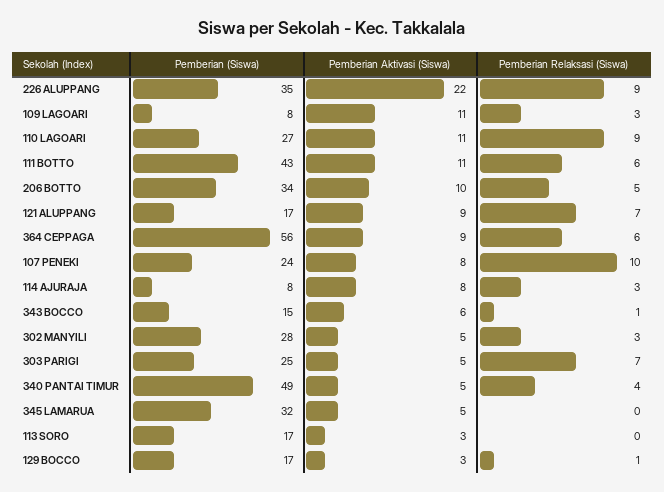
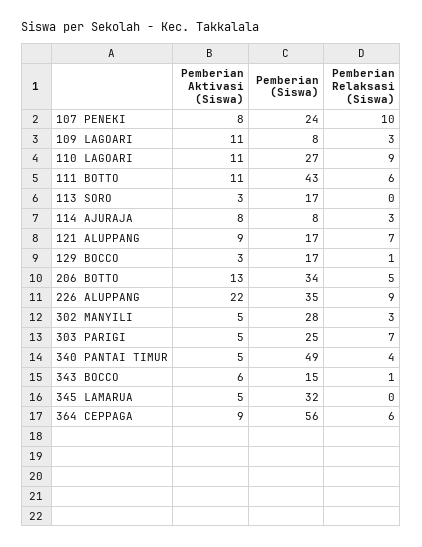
  {
    "Pemberian (Siswa)": {
      "226 ALUPPANG": 35,
      "109 LAGOARI": 8,
      "110 LAGOARI": 27,
      "111 BOTTO": 43,
      "206 BOTTO": 34,
      "121 ALUPPANG": 17,
      "364 CEPPAGA": 56,
      "107 PENEKI": 24,
      "114 AJURAJA": 8,
      "343 BOCCO": 15,
      "302 MANYILI": 28,
      "303 PARIGI": 25,
      "340 PANTAI TIMUR": 49,
      "345 LAMARUA": 32,
      "113 SORO": 17,
      "129 BOCCO": 17
    },
    "Pemberian Aktivasi (Siswa)": {
      "226 ALUPPANG": 22,
      "109 LAGOARI": 11,
      "110 LAGOARI": 11,
      "111 BOTTO": 11,
-     "206 BOTTO": 10,
+     "206 BOTTO": 13,
      "121 ALUPPANG": 9,
      "364 CEPPAGA": 9,
      "107 PENEKI": 8,
      "114 AJURAJA": 8,
      "343 BOCCO": 6,
      "302 MANYILI": 5,
      "303 PARIGI": 5,
      "340 PANTAI TIMUR": 5,
      "345 LAMARUA": 5,
      "113 SORO": 3,
      "129 BOCCO": 3
    },
    "Pemberian Relaksasi (Siswa)": {
      "226 ALUPPANG": 9,
      "109 LAGOARI": 3,
      "110 LAGOARI": 9,
      "111 BOTTO": 6,
      "206 BOTTO": 5,
      "121 ALUPPANG": 7,
      "364 CEPPAGA": 6,
      "107 PENEKI": 10,
      "114 AJURAJA": 3,
      "343 BOCCO": 1,
      "302 MANYILI": 3,
      "303 PARIGI": 7,
      "340 PANTAI TIMUR": 4,
      "345 LAMARUA": 0,
      "113 SORO": 0,
      "129 BOCCO": 1
    }
  }

